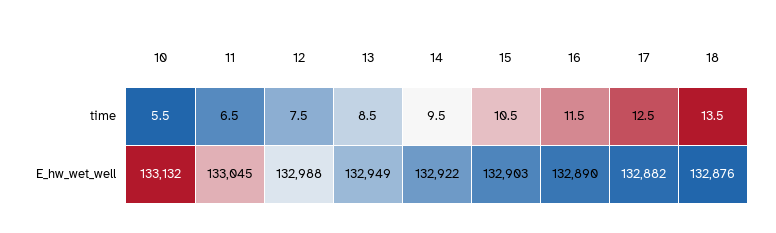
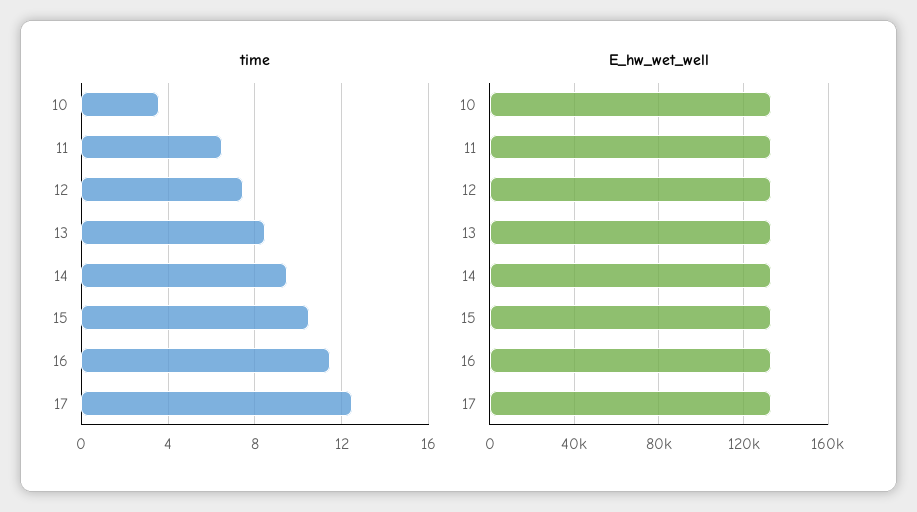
  {
    "time": {
-     "10": 5.5,
+     "10": 3.5,
      "11": 6.5,
      "12": 7.5,
      "13": 8.5,
      "14": 9.5,
      "15": 10.5,
      "16": 11.5,
-     "17": 12.5,
+     "17": 12.5
-     "18": 13.5
    },
    "E_hw_wet_well": {
      "10": 133132,
      "11": 133045,
      "12": 132988,
      "13": 132949,
      "14": 132922,
      "15": 132903,
      "16": 132890,
-     "17": 132882,
+     "17": 132882
-     "18": 132876
    }
  }

